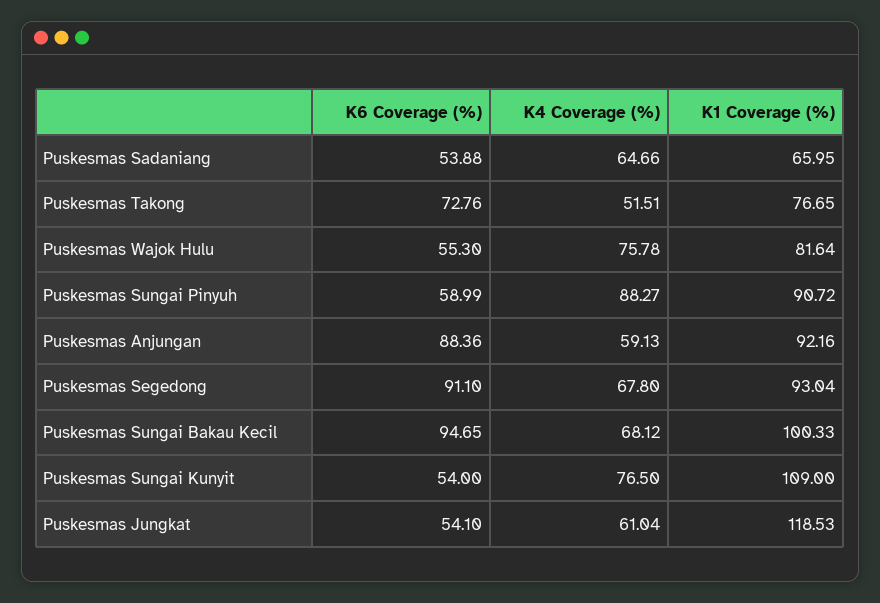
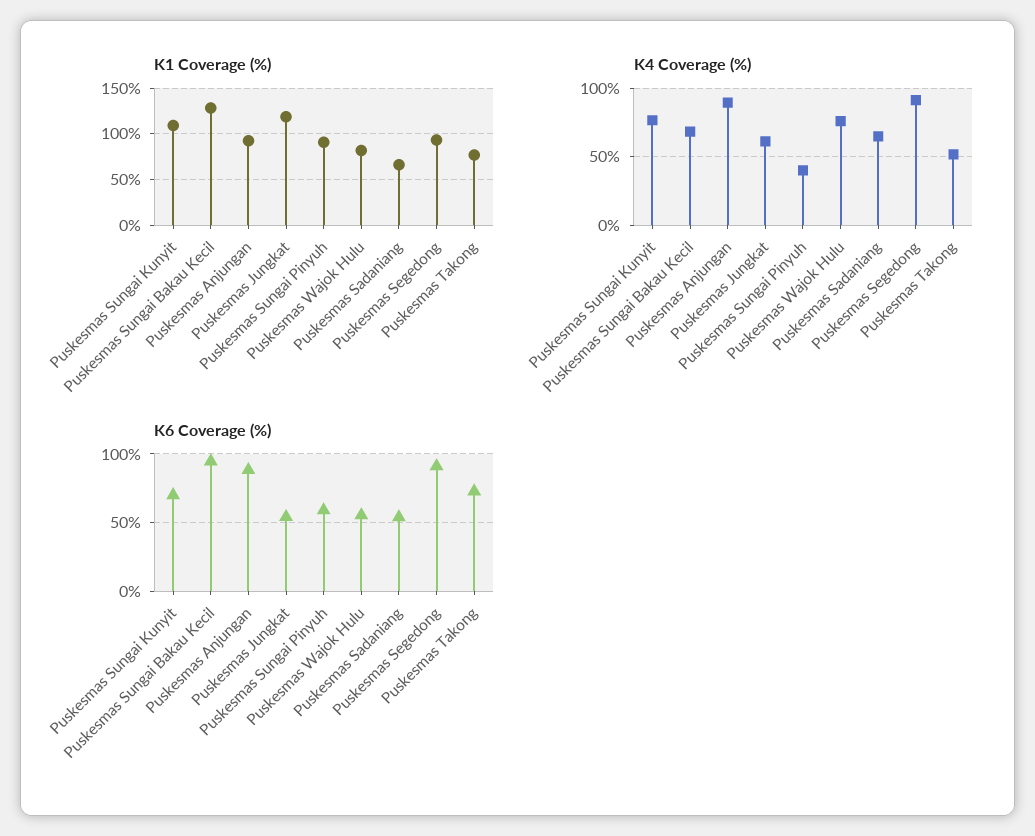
  {
    "K6 Coverage (%)": {
      "Puskesmas Sadaniang": 53.88,
      "Puskesmas Takong": 72.76,
      "Puskesmas Wajok Hulu": 55.3,
      "Puskesmas Sungai Pinyuh": 58.99,
      "Puskesmas Anjungan": 88.36,
      "Puskesmas Segedong": 91.1,
      "Puskesmas Sungai Bakau Kecil": 94.65,
-     "Puskesmas Sungai Kunyit": 54,
+     "Puskesmas Sungai Kunyit": 70,
      "Puskesmas Jungkat": 54.1
    },
    "K4 Coverage (%)": {
      "Puskesmas Sadaniang": 64.66,
      "Puskesmas Takong": 51.51,
      "Puskesmas Wajok Hulu": 75.78,
-     "Puskesmas Sungai Pinyuh": 88.27,
+     "Puskesmas Sungai Pinyuh": 40,
-     "Puskesmas Anjungan": 59.13,
+     "Puskesmas Anjungan": 90,
-     "Puskesmas Segedong": 67.8,
+     "Puskesmas Segedong": 90,
      "Puskesmas Sungai Bakau Kecil": 68.12,
      "Puskesmas Sungai Kunyit": 76.5,
      "Puskesmas Jungkat": 61.04
    },
    "K1 Coverage (%)": {
      "Puskesmas Sadaniang": 65.95,
      "Puskesmas Takong": 76.65,
      "Puskesmas Wajok Hulu": 81.64,
      "Puskesmas Sungai Pinyuh": 90.72,
      "Puskesmas Anjungan": 92.16,
      "Puskesmas Segedong": 93.04,
-     "Puskesmas Sungai Bakau Kecil": 100.33,
+     "Puskesmas Sungai Bakau Kecil": 130,
      "Puskesmas Sungai Kunyit": 109,
      "Puskesmas Jungkat": 118.53
    }
  }

